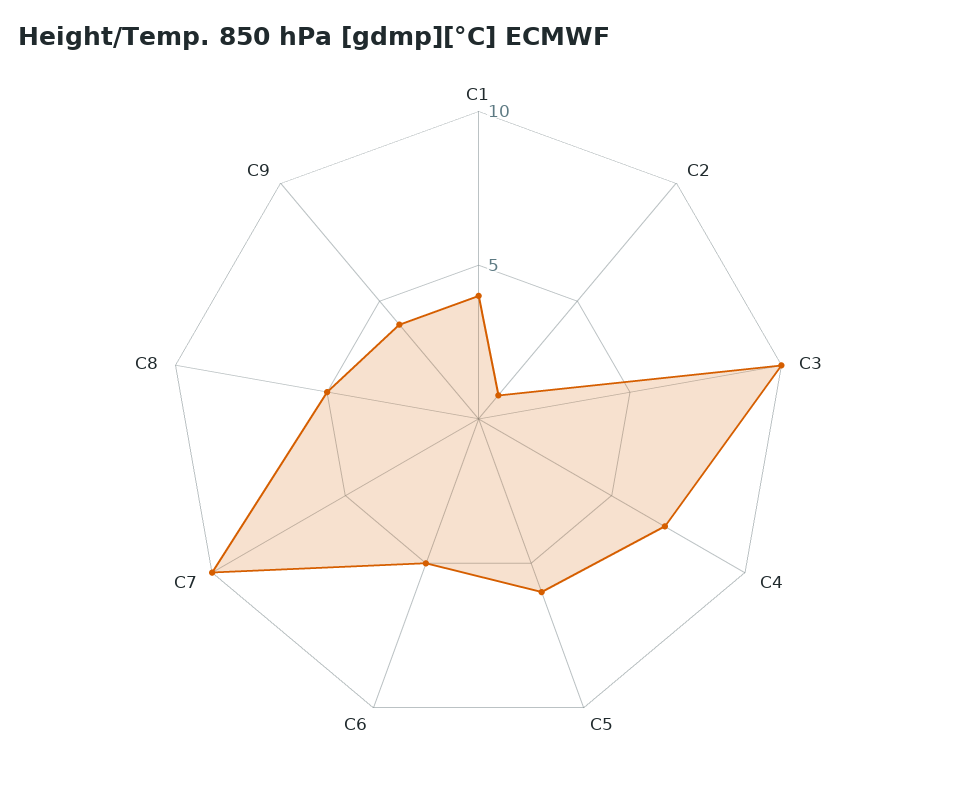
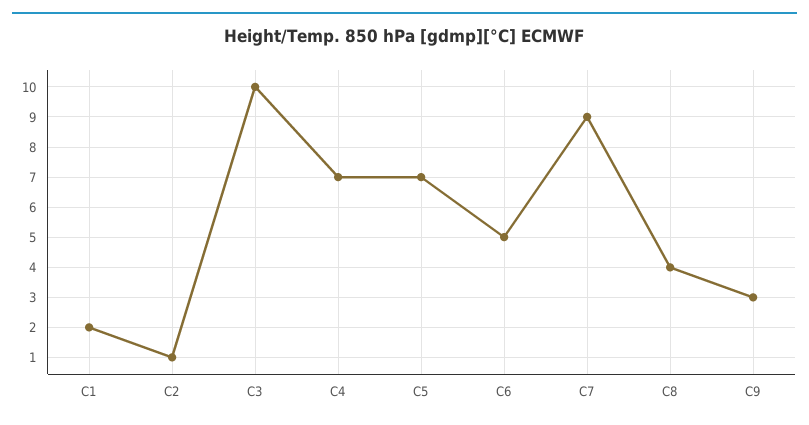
  {
-   "C1": 4,
+   "C1": 2,
    "C2": 1,
    "C3": 10,
    "C4": 7,
-   "C5": 6,
+   "C5": 7,
    "C6": 5,
-   "C7": 10,
+   "C7": 9,
-   "C8": 5,
+   "C8": 4,
-   "C9": 4
+   "C9": 3
  }

